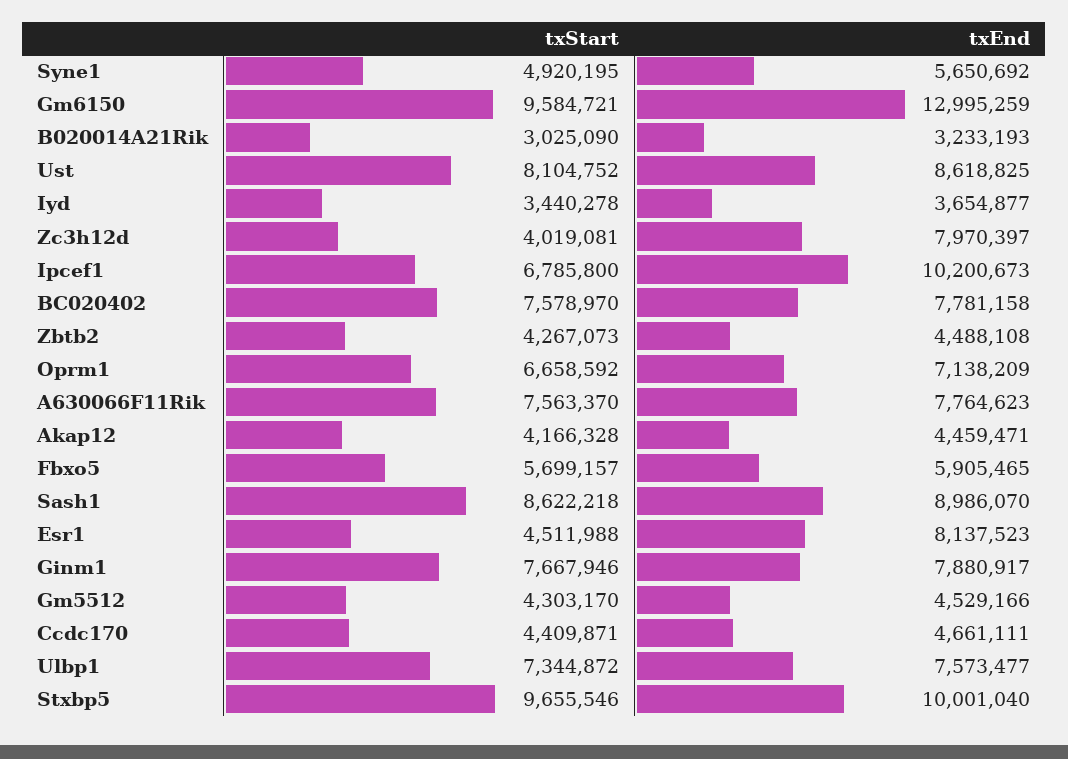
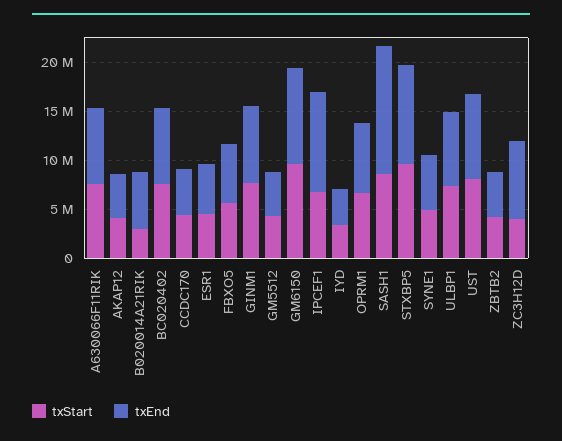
  {
    "txStart": {
      "Syne1": 4920195,
      "Gm6150": 9584721,
      "B020014A21Rik": 3025090,
      "Ust": 8104752,
      "Iyd": 3440278,
      "Zc3h12d": 4019081,
      "Ipcef1": 6785800,
      "BC020402": 7578970,
      "Zbtb2": 4267073,
      "Oprm1": 6658592,
      "A630066F11Rik": 7563370,
      "Akap12": 4166328,
      "Fbxo5": 5699157,
      "Sash1": 8622218,
      "Esr1": 4511988,
      "Ginm1": 7667946,
      "Gm5512": 4303170,
      "Ccdc170": 4409871,
      "Ulbp1": 7344872,
      "Stxbp5": 9655546
    },
    "txEnd": {
      "Syne1": 5650692,
-     "Gm6150": 12995259,
+     "Gm6150": 10000000,
-     "B020014A21Rik": 3233193,
+     "B020014A21Rik": 6000000,
      "Ust": 8618825,
      "Iyd": 3654877,
      "Zc3h12d": 7970397,
      "Ipcef1": 10200673,
      "BC020402": 7781158,
      "Zbtb2": 4488108,
      "Oprm1": 7138209,
      "A630066F11Rik": 7764623,
      "Akap12": 4459471,
      "Fbxo5": 5905465,
-     "Sash1": 8986070,
+     "Sash1": 13000000,
-     "Esr1": 8137523,
+     "Esr1": 5000000,
      "Ginm1": 7880917,
      "Gm5512": 4529166,
      "Ccdc170": 4661111,
      "Ulbp1": 7573477,
      "Stxbp5": 10001040
    }
  }

